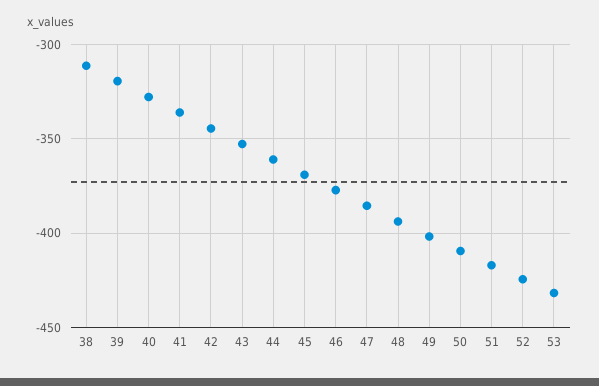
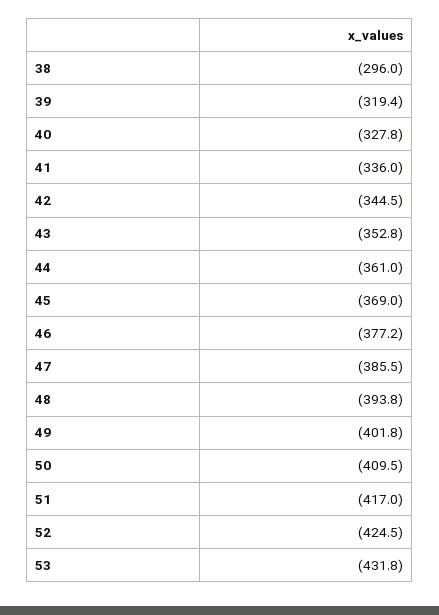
  {
-   "38": -310,
+   "38": -296,
    "39": -319.4,
    "40": -327.8,
    "41": -336,
    "42": -344.5,
    "43": -352.8,
    "44": -361,
    "45": -369,
    "46": -377.2,
    "47": -385.5,
    "48": -393.8,
    "49": -401.8,
    "50": -409.5,
    "51": -417,
    "52": -424.5,
    "53": -431.8
  }

